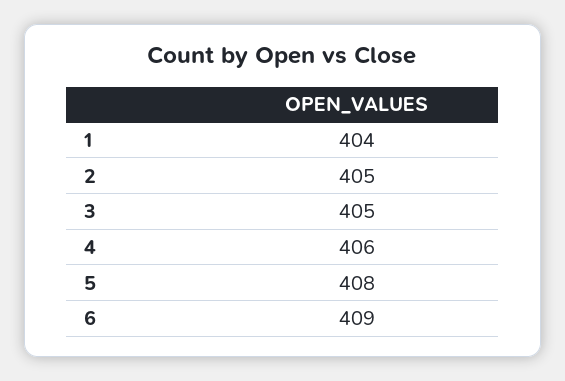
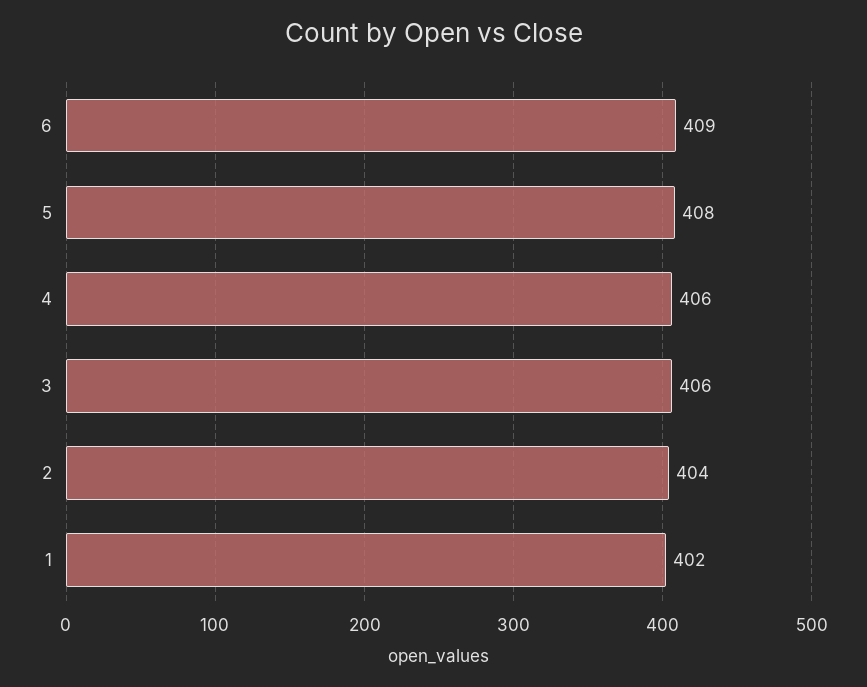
  {
-   "1": 404,
+   "1": 402,
-   "2": 405,
+   "2": 404,
-   "3": 405,
+   "3": 406,
    "4": 406,
    "5": 408,
    "6": 409
  }

